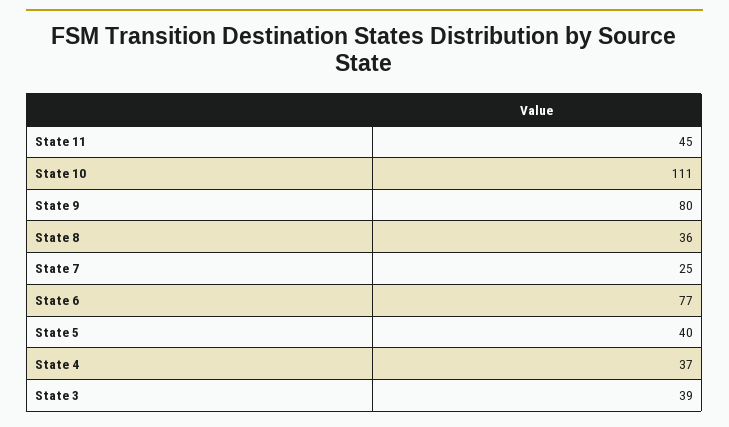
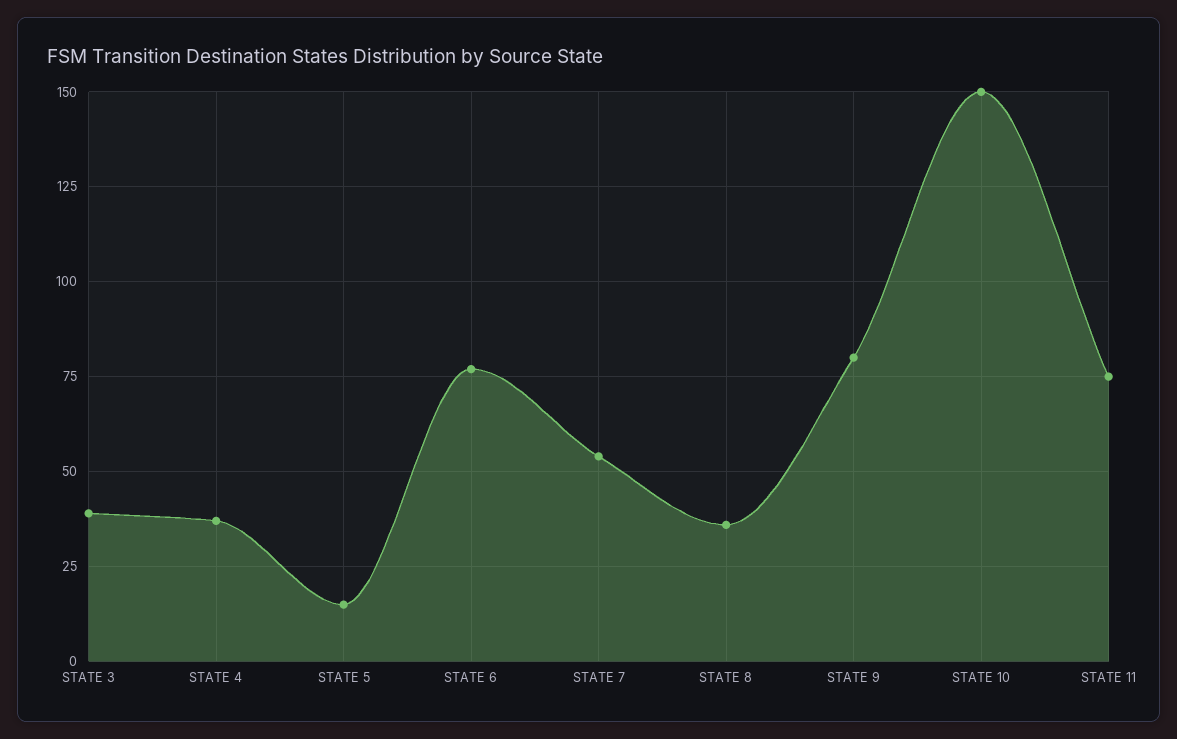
  {
-   "State 11": 45,
+   "State 11": 75,
-   "State 10": 111,
+   "State 10": 150,
    "State 9": 80,
    "State 8": 36,
-   "State 7": 25,
+   "State 7": 55,
    "State 6": 77,
-   "State 5": 40,
+   "State 5": 15,
    "State 4": 37,
    "State 3": 39
  }

